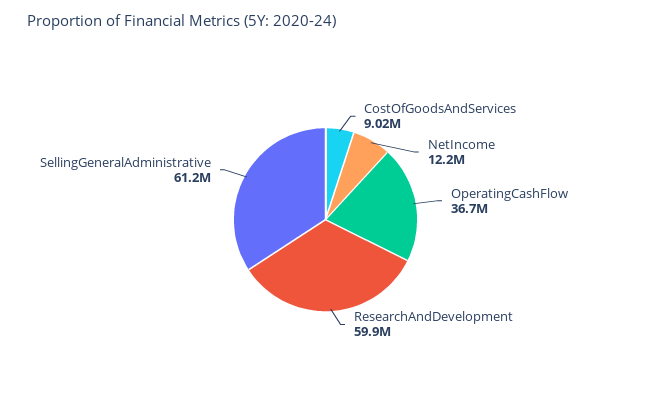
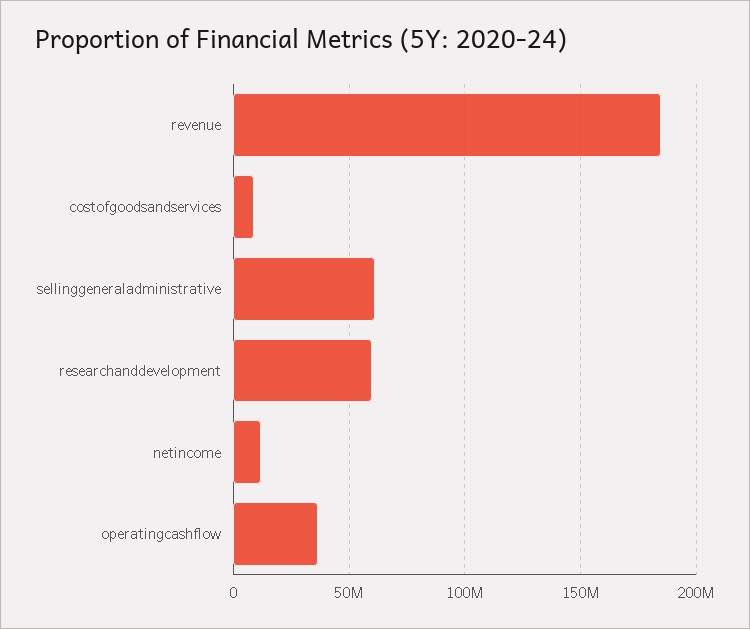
  {
    "CostOfGoodsAndServices": 9020000,
    "NetIncome": 12200000,
    "OperatingCashFlow": 36700000,
    "ResearchAndDevelopment": 59900000,
-   "SellingGeneralAdministrative": 61200000
+   "SellingGeneralAdministrative": 61200000,
+   "revenue": 185000000
  }

